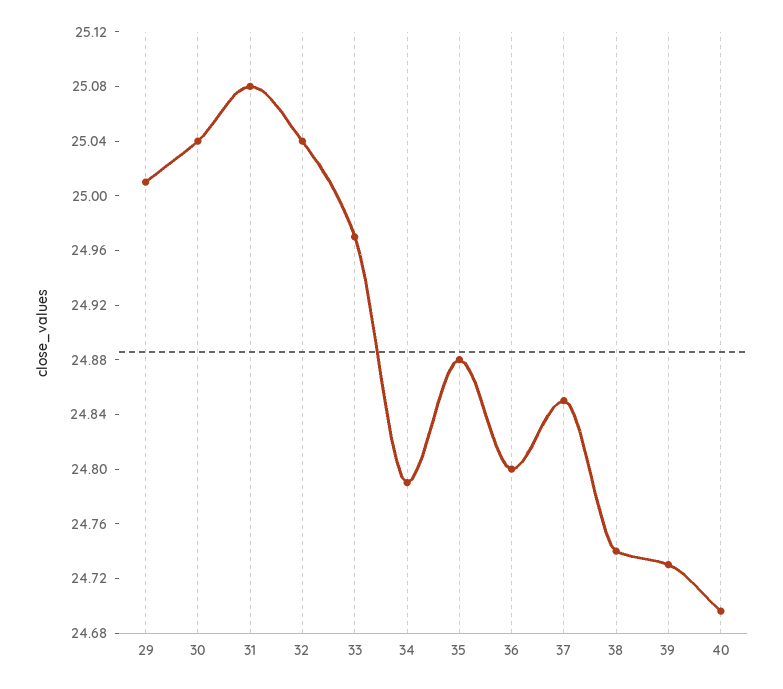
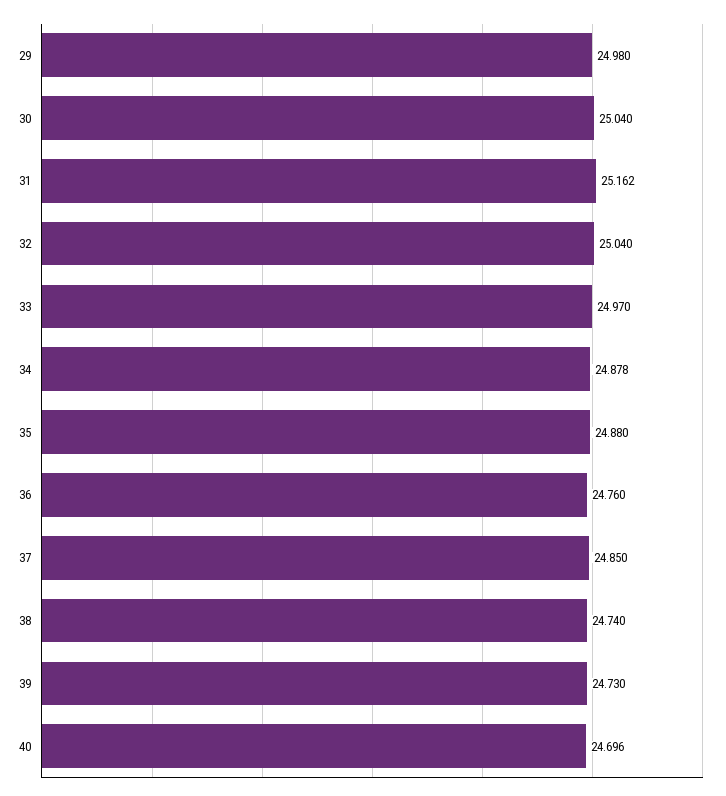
  {
-   "29": 25.01,
+   "29": 24.98,
    "30": 25.04,
-   "31": 25.08,
+   "31": 25.162,
    "32": 25.04,
    "33": 24.97,
-   "34": 24.79,
+   "34": 24.878,
    "35": 24.88,
-   "36": 24.8,
+   "36": 24.76,
    "37": 24.85,
    "38": 24.74,
    "39": 24.73,
    "40": 24.696
  }

